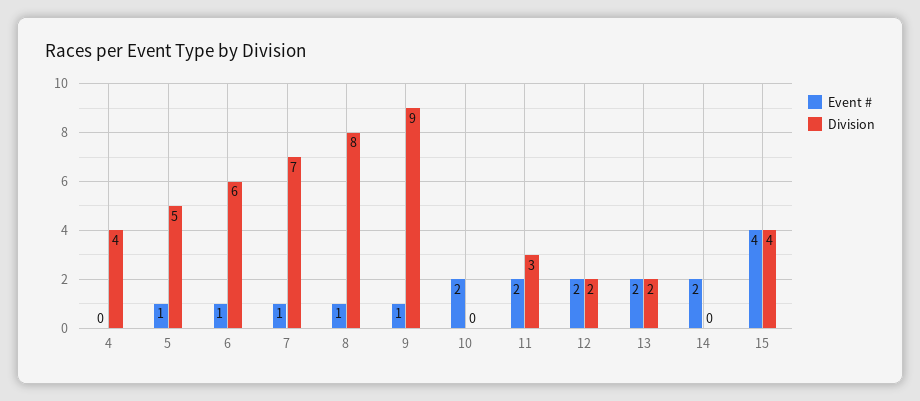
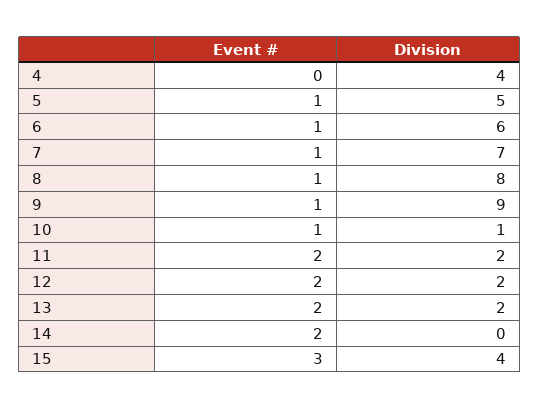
  {
    "Event #": {
      "4": 0,
      "5": 1,
      "6": 1,
      "7": 1,
      "8": 1,
      "9": 1,
-     "10": 2,
+     "10": 1,
      "11": 2,
      "12": 2,
      "13": 2,
      "14": 2,
-     "15": 4
+     "15": 3
    },
    "Division": {
      "4": 4,
      "5": 5,
      "6": 6,
      "7": 7,
      "8": 8,
      "9": 9,
-     "10": 0,
+     "10": 1,
-     "11": 3,
+     "11": 2,
      "12": 2,
      "13": 2,
      "14": 0,
      "15": 4
    }
  }

